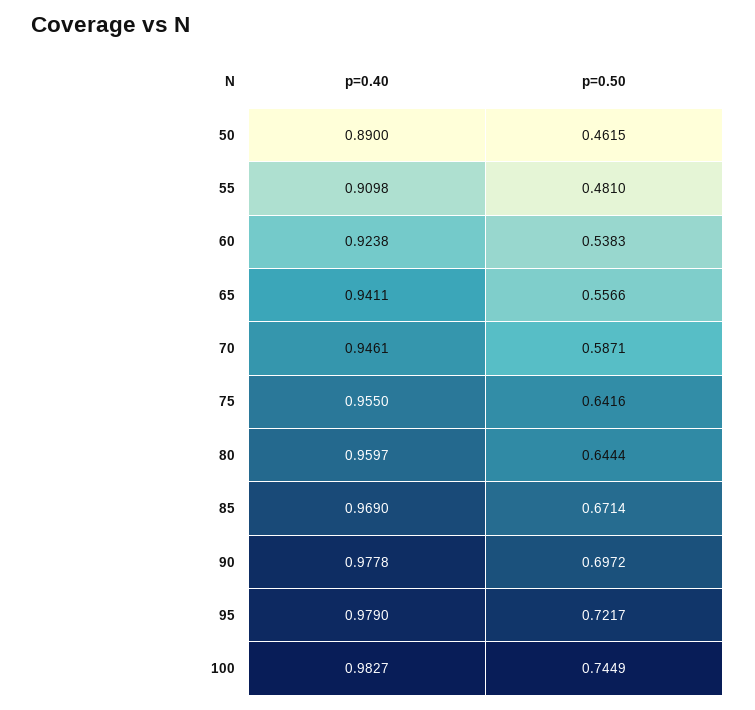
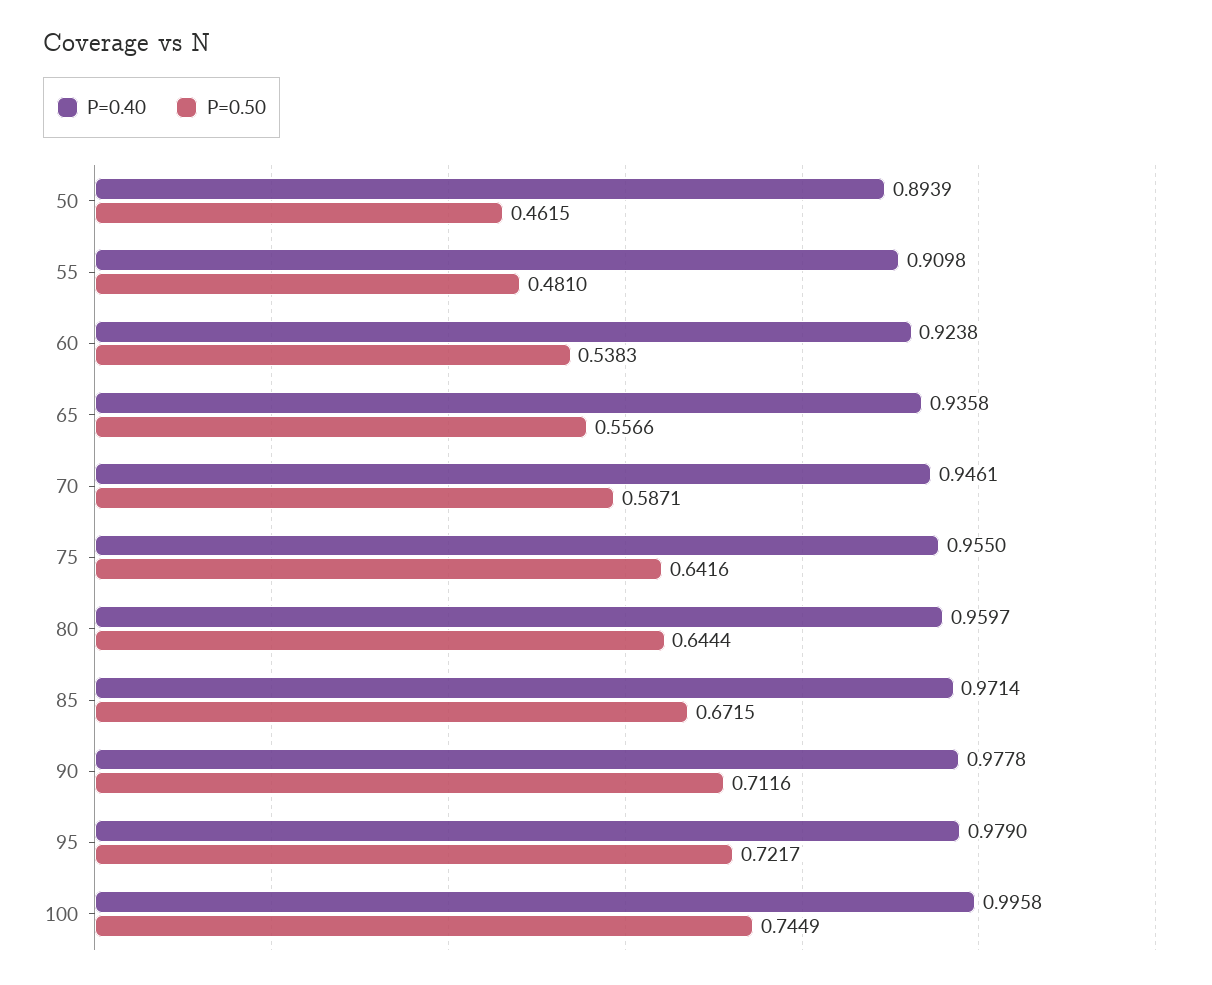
  {
    "p=0.40": {
-     "50": 0.89,
+     "50": 0.8939,
      "55": 0.9098,
      "60": 0.9238,
-     "65": 0.9411,
+     "65": 0.9358,
      "70": 0.9461,
      "75": 0.955,
      "80": 0.9597,
-     "85": 0.969,
+     "85": 0.9714,
      "90": 0.9778,
      "95": 0.979,
-     "100": 0.9827
+     "100": 0.9958
    },
    "p=0.50": {
      "50": 0.4615,
      "55": 0.481,
      "60": 0.5383,
      "65": 0.5566,
      "70": 0.5871,
      "75": 0.6416,
      "80": 0.6444,
-     "85": 0.6714,
+     "85": 0.6715,
-     "90": 0.6972,
+     "90": 0.7116,
      "95": 0.7217,
      "100": 0.7449
    }
  }

